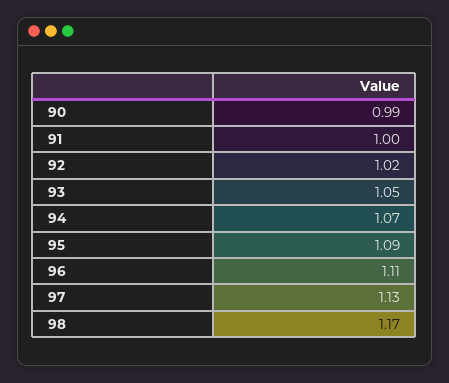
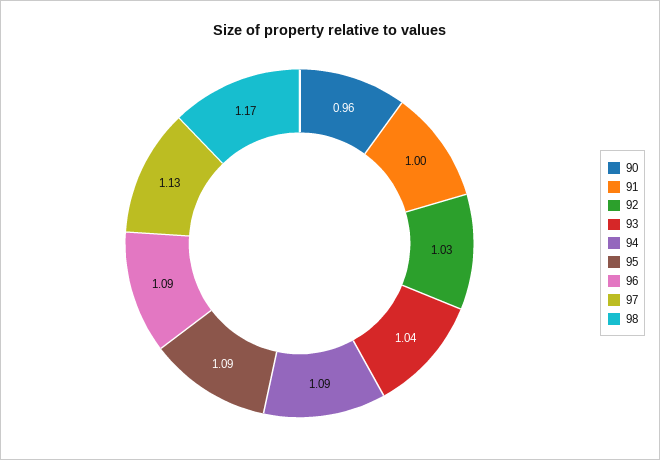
  {
-   "90": 0.99,
+   "90": 0.96,
    "91": 1,
-   "92": 1.02,
+   "92": 1.03,
-   "93": 1.05,
+   "93": 1.04,
-   "94": 1.07,
+   "94": 1.09,
    "95": 1.09,
-   "96": 1.11,
+   "96": 1.09,
    "97": 1.13,
    "98": 1.17
  }

